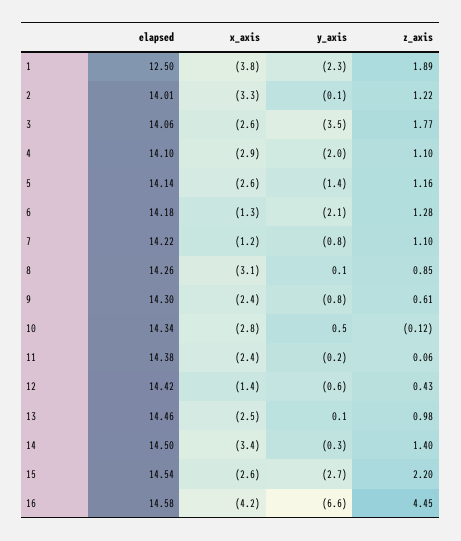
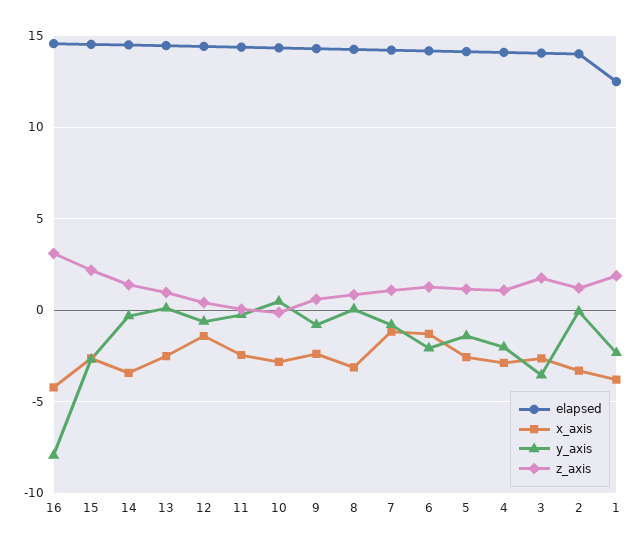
  {
    "elapsed": {
      "1": 12.5,
      "2": 14.01,
      "3": 14.06,
      "4": 14.1,
      "5": 14.14,
      "6": 14.18,
      "7": 14.22,
      "8": 14.26,
      "9": 14.3,
      "10": 14.34,
      "11": 14.38,
      "12": 14.42,
      "13": 14.46,
      "14": 14.5,
      "15": 14.54,
      "16": 14.58
    },
    "x_axis": {
      "1": -3.8,
      "2": -3.3,
      "3": -2.6,
      "4": -2.9,
      "5": -2.6,
      "6": -1.3,
      "7": -1.2,
      "8": -3.1,
      "9": -2.4,
      "10": -2.8,
      "11": -2.4,
      "12": -1.4,
      "13": -2.5,
      "14": -3.4,
      "15": -2.6,
      "16": -4.2
    },
    "y_axis": {
      "1": -2.3,
      "2": -0.1,
      "3": -3.5,
      "4": -2,
      "5": -1.4,
      "6": -2.1,
      "7": -0.8,
      "8": 0.1,
      "9": -0.8,
      "10": 0.5,
      "11": -0.2,
      "12": -0.6,
      "13": 0.1,
      "14": -0.3,
      "15": -2.7,
-     "16": -6.6
+     "16": -8
    },
    "z_axis": {
      "1": 1.89,
      "2": 1.22,
      "3": 1.77,
      "4": 1.1,
      "5": 1.16,
      "6": 1.28,
      "7": 1.1,
      "8": 0.85,
      "9": 0.61,
      "10": -0.12,
      "11": 0.06,
      "12": 0.43,
      "13": 0.98,
      "14": 1.4,
      "15": 2.2,
-     "16": 4.45
+     "16": 3
    }
  }

